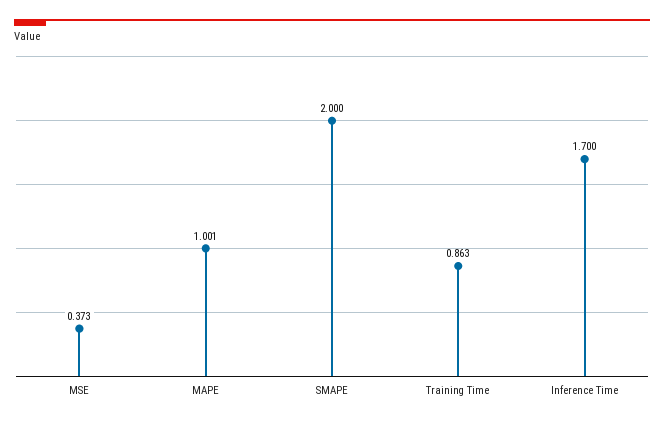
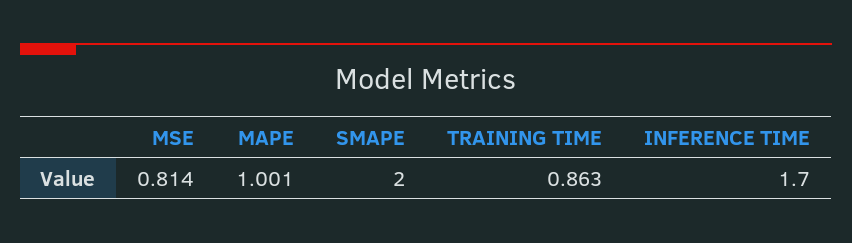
  {
-   "MSE": 0.373,
+   "MSE": 0.814,
    "MAPE": 1.001,
    "SMAPE": 2,
    "Training Time": 0.863,
    "Inference Time": 1.7
  }

